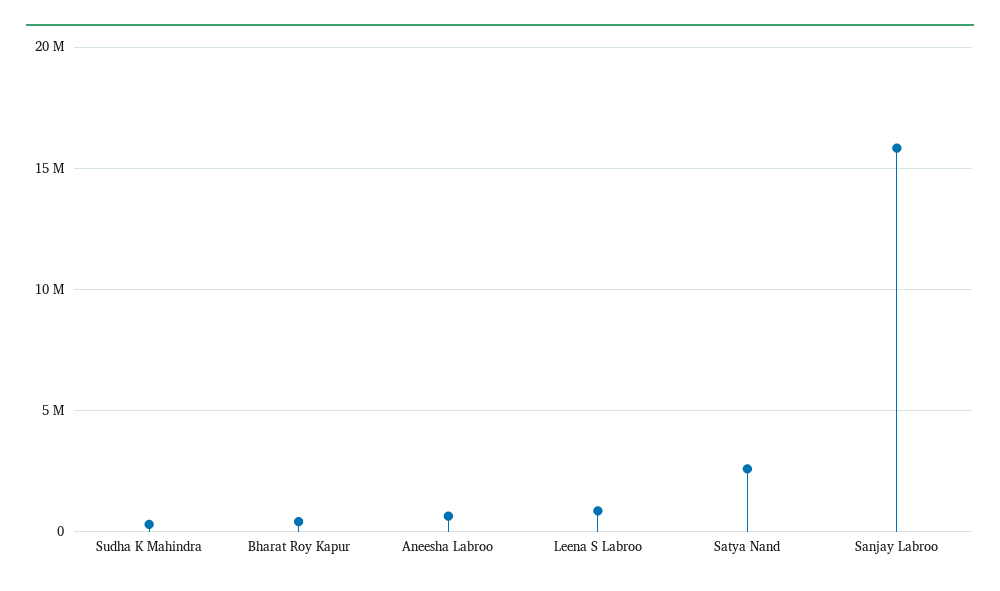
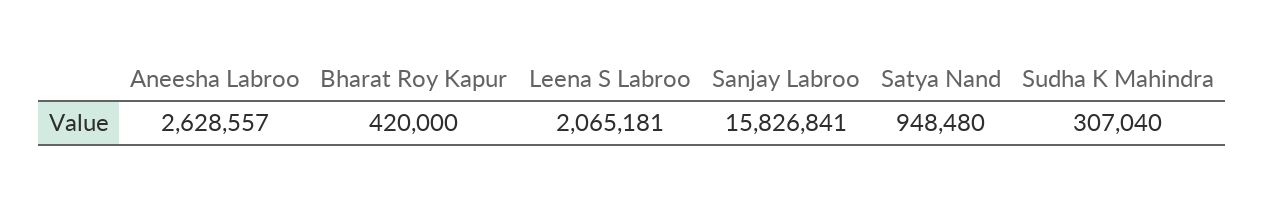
  {
    "Sudha K Mahindra": 307040,
    "Bharat Roy Kapur": 420000,
-   "Aneesha Labroo": 500000,
+   "Aneesha Labroo": 2628557,
-   "Leena S Labroo": 1000000,
+   "Leena S Labroo": 2065181,
-   "Satya Nand": 2500000,
+   "Satya Nand": 948480,
    "Sanjay Labroo": 15826841
  }

